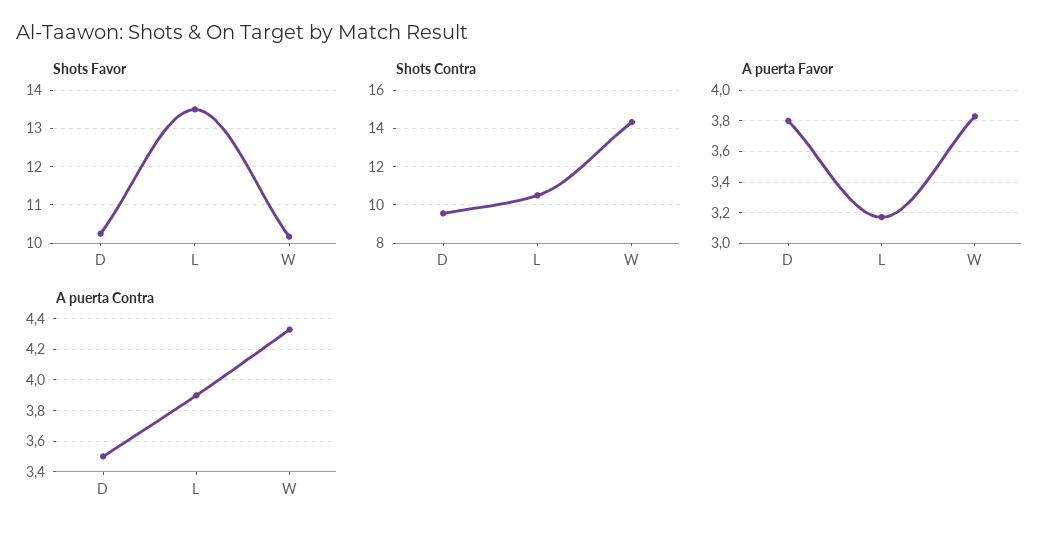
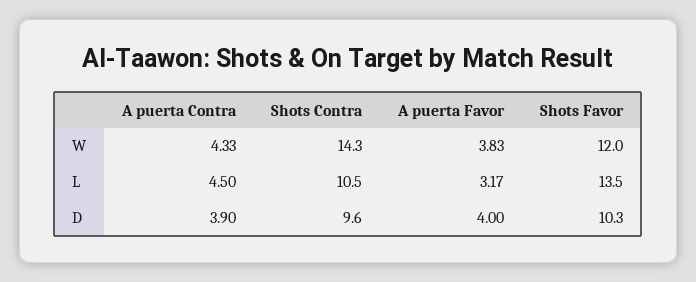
  {
    "Shots Favor": {
      "D": 10.3,
      "L": 13.5,
-     "W": 10.2
+     "W": 12
    },
    "Shots Contra": {
      "D": 9.6,
      "L": 10.5,
      "W": 14.3
    },
    "A puerta Favor": {
-     "D": 3.8,
+     "D": 4,
      "L": 3.17,
      "W": 3.83
    },
    "A puerta Contra": {
-     "D": 3.5,
+     "D": 3.9,
-     "L": 3.9,
+     "L": 4.5,
      "W": 4.33
    }
  }

